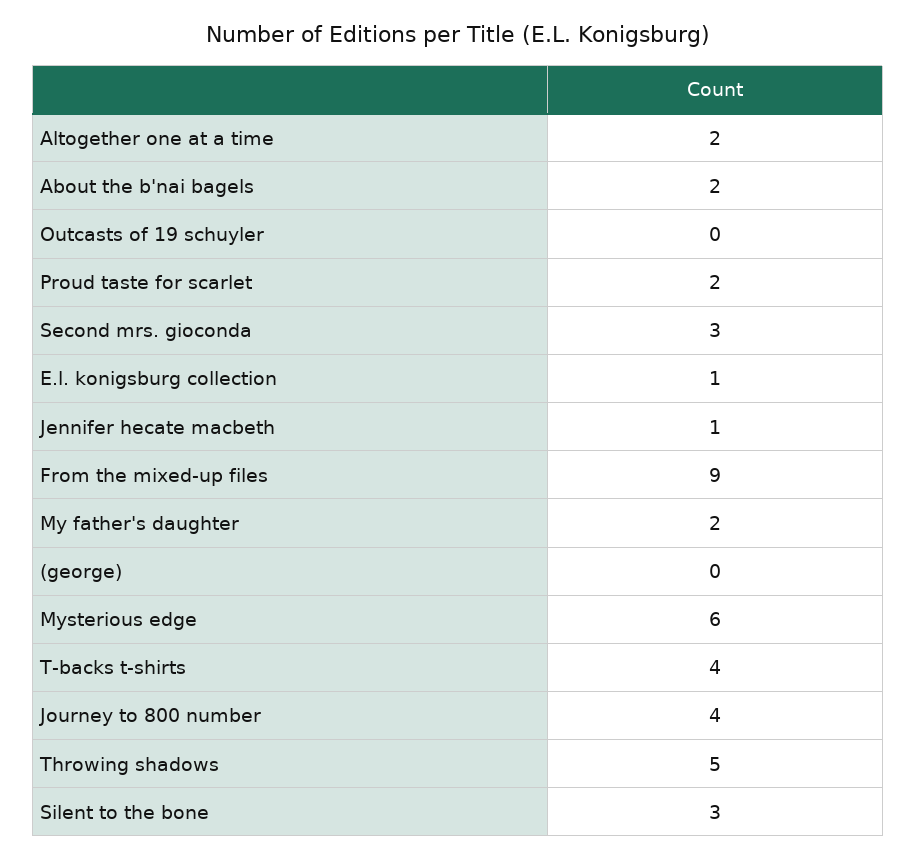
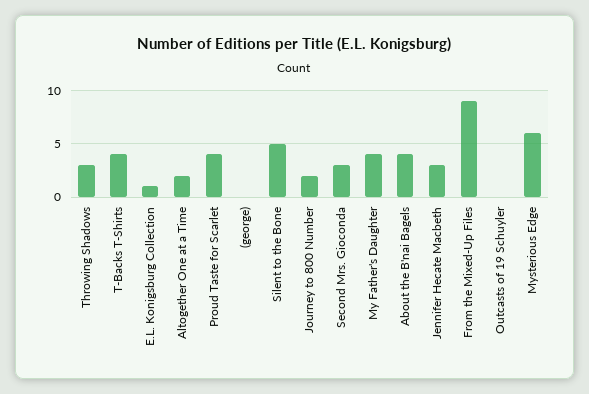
  {
    "Altogether one at a time": 2,
-   "About the b'nai bagels": 2,
+   "About the b'nai bagels": 4,
    "Outcasts of 19 schuyler": 0,
-   "Proud taste for scarlet": 2,
+   "Proud taste for scarlet": 4,
    "Second mrs. gioconda": 3,
    "E.l. konigsburg collection": 1,
-   "Jennifer hecate macbeth": 1,
+   "Jennifer hecate macbeth": 3,
    "From the mixed-up files": 9,
-   "My father's daughter": 2,
+   "My father's daughter": 4,
    "(george)": 0,
    "Mysterious edge": 6,
    "T-backs t-shirts": 4,
-   "Journey to 800 number": 4,
+   "Journey to 800 number": 2,
-   "Throwing shadows": 5,
+   "Throwing shadows": 3,
-   "Silent to the bone": 3
+   "Silent to the bone": 5
  }

